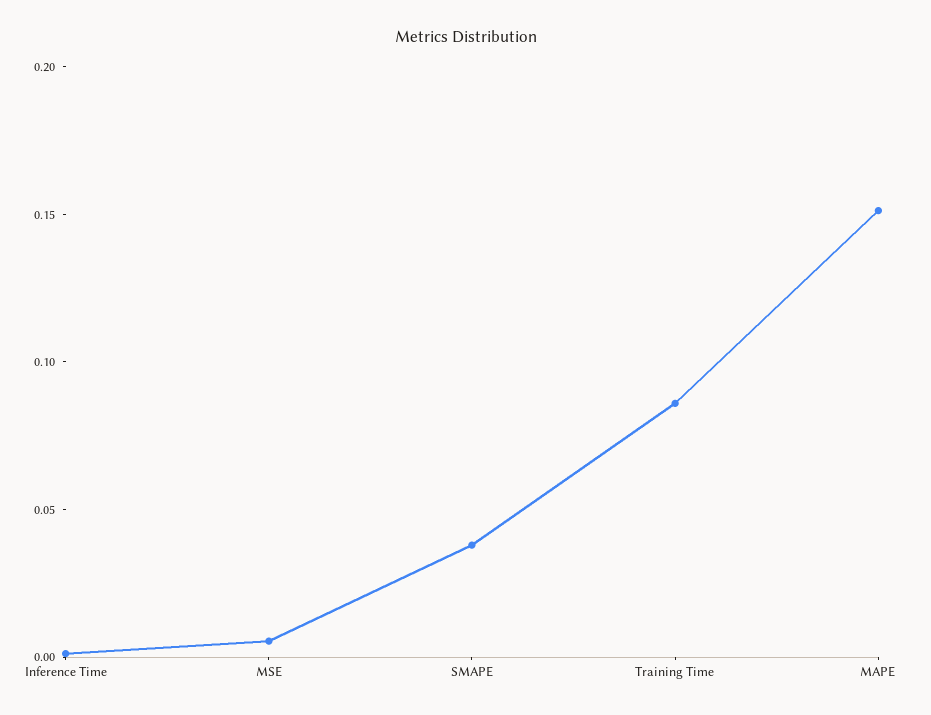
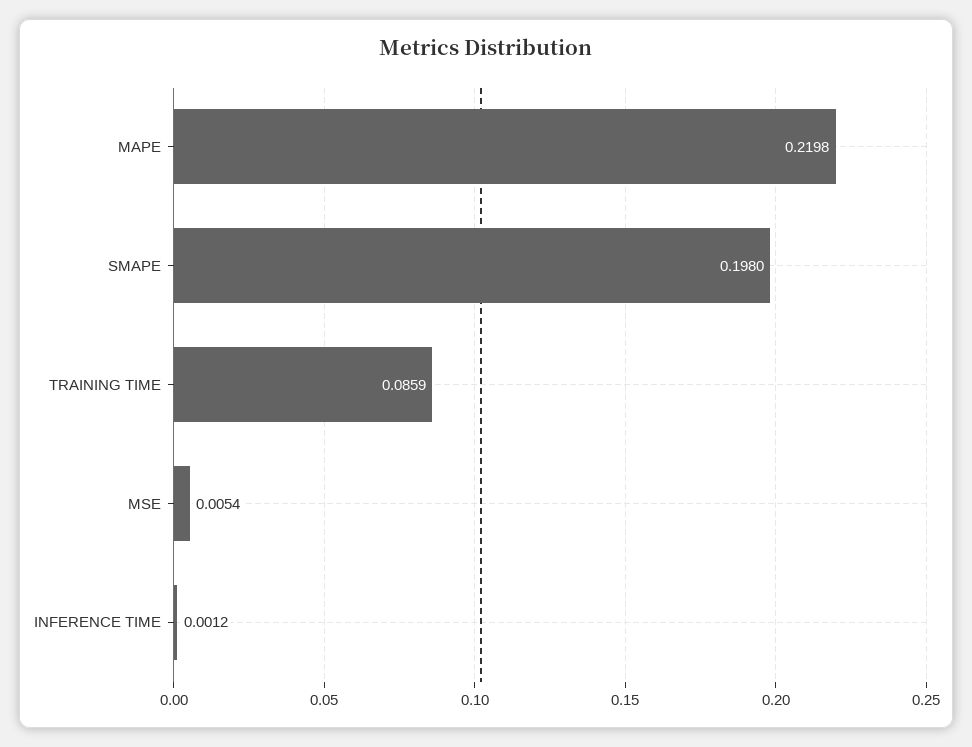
  {
    "Inference Time": 0.0012,
    "MSE": 0.0054,
-   "SMAPE": 0.04,
+   "SMAPE": 0.198,
    "Training Time": 0.0859,
-   "MAPE": 0.15
+   "MAPE": 0.2198
  }

